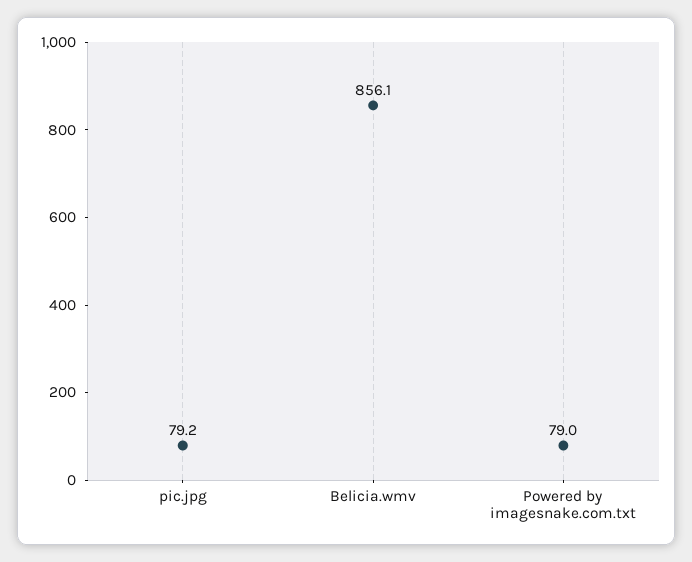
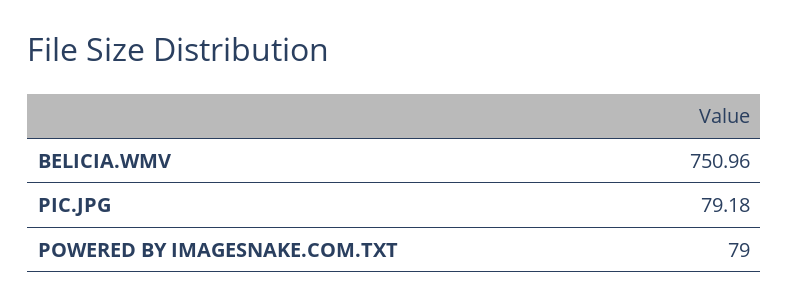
  {
    "pic.jpg": 79.18,
-   "Belicia.wmv": 856.1,
+   "Belicia.wmv": 750.96,
    "Powered by imagesnake.com.txt": 79
  }

